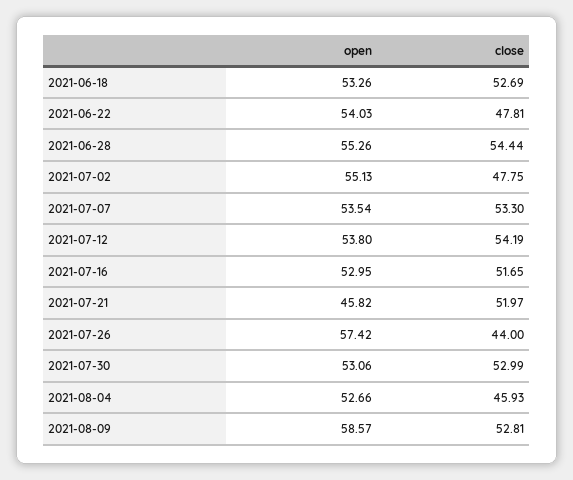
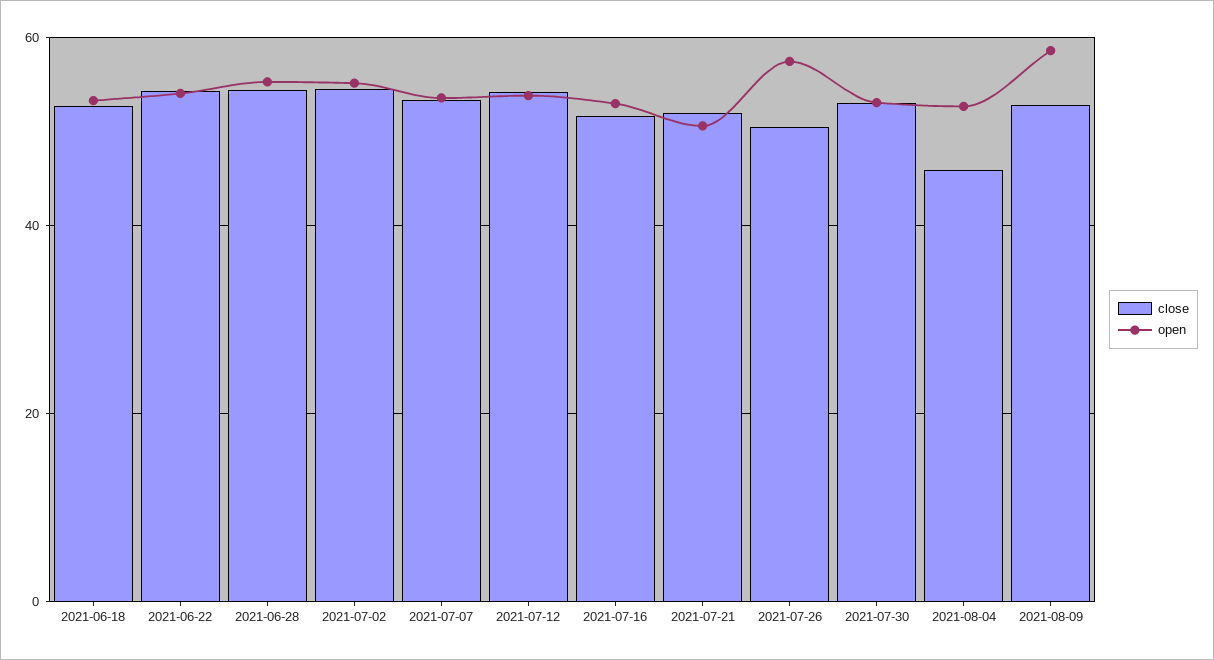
  {
    "open": {
      "2021-06-18": 53.26,
      "2021-06-22": 54.03,
      "2021-06-28": 55.26,
      "2021-07-02": 55.13,
      "2021-07-07": 53.54,
      "2021-07-12": 53.8,
      "2021-07-16": 52.95,
-     "2021-07-21": 45.82,
+     "2021-07-21": 50,
      "2021-07-26": 57.42,
      "2021-07-30": 53.06,
      "2021-08-04": 52.66,
      "2021-08-09": 58.57
    },
    "close": {
      "2021-06-18": 52.69,
-     "2021-06-22": 47.81,
+     "2021-06-22": 54,
      "2021-06-28": 54.44,
-     "2021-07-02": 47.75,
+     "2021-07-02": 54,
      "2021-07-07": 53.3,
      "2021-07-12": 54.19,
      "2021-07-16": 51.65,
      "2021-07-21": 51.97,
-     "2021-07-26": 44,
+     "2021-07-26": 50,
      "2021-07-30": 52.99,
      "2021-08-04": 45.93,
      "2021-08-09": 52.81
    }
  }

